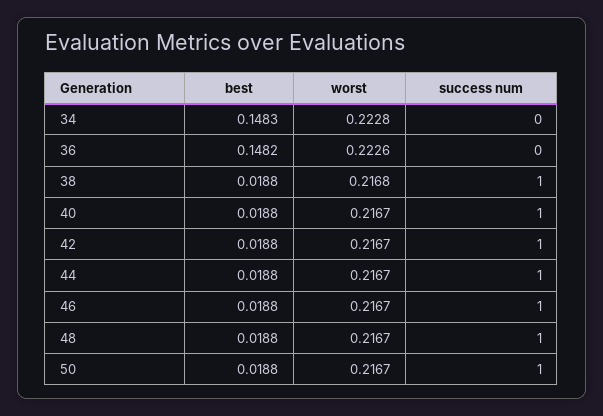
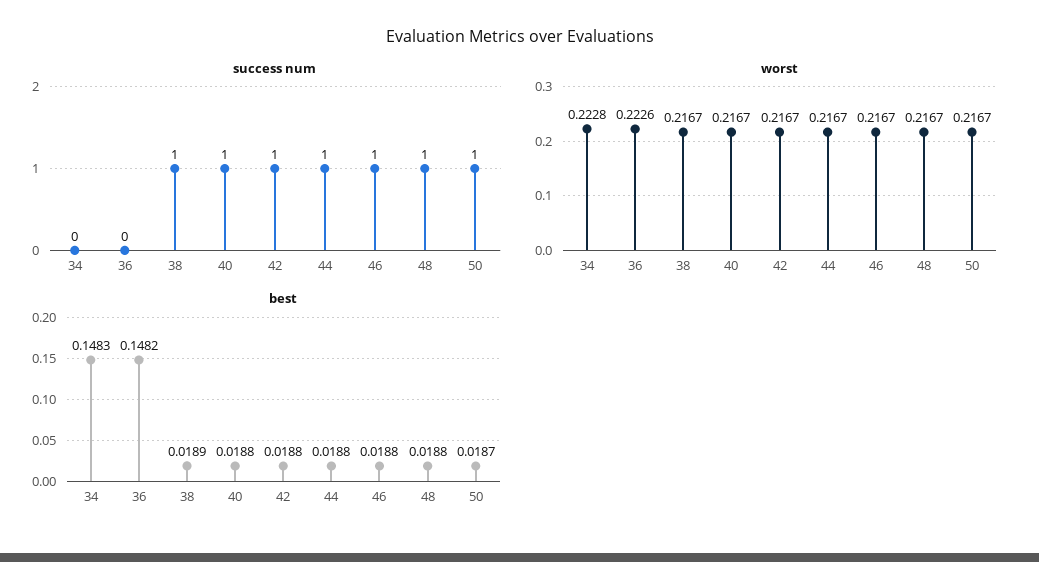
  {
    "best": {
      "34": 0.1483,
      "36": 0.1482,
-     "38": 0.0188,
+     "38": 0.0189,
      "40": 0.0188,
      "42": 0.0188,
      "44": 0.0188,
      "46": 0.0188,
      "48": 0.0188,
-     "50": 0.0188
+     "50": 0.0187
    },
    "worst": {
      "34": 0.2228,
      "36": 0.2226,
-     "38": 0.2168,
+     "38": 0.2167,
      "40": 0.2167,
      "42": 0.2167,
      "44": 0.2167,
      "46": 0.2167,
      "48": 0.2167,
      "50": 0.2167
    },
    "success num": {
      "34": 0,
      "36": 0,
      "38": 1,
      "40": 1,
      "42": 1,
      "44": 1,
      "46": 1,
      "48": 1,
      "50": 1
    }
  }

